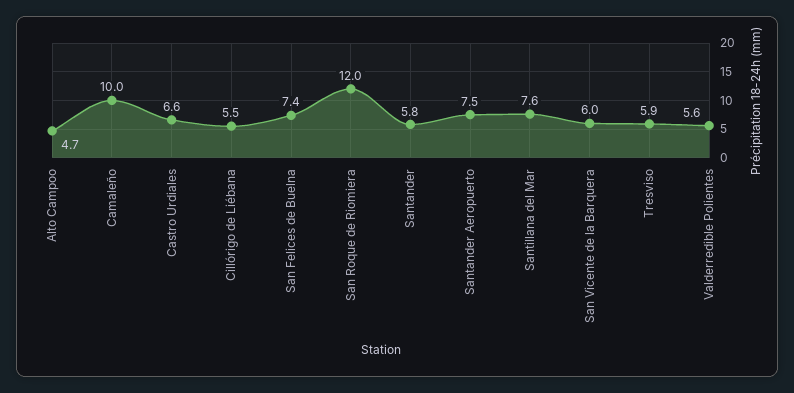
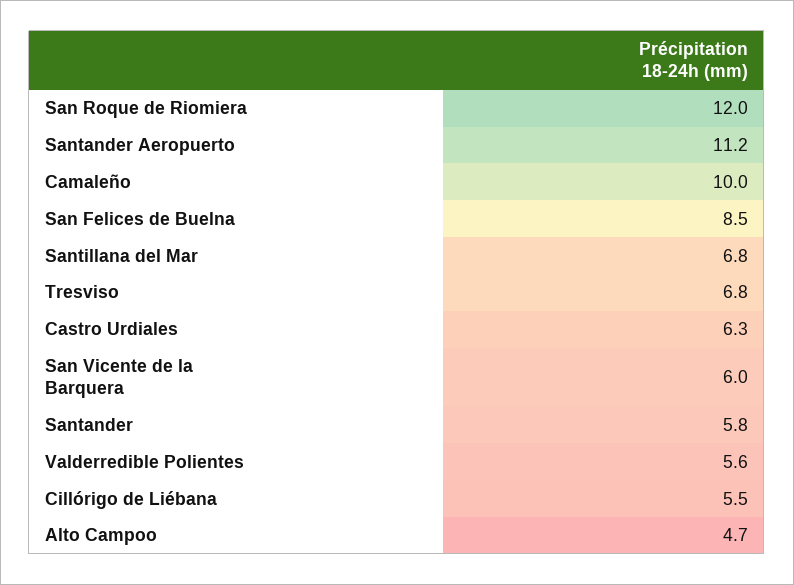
  {
    "Alto Campoo": 4.7,
    "Camaleño": 10,
-   "Castro Urdiales": 6.6,
+   "Castro Urdiales": 6.3,
    "Cillórigo de Liébana": 5.5,
-   "San Felices de Buelna": 7.4,
+   "San Felices de Buelna": 8.5,
    "San Roque de Riomiera": 12,
    "Santander": 5.8,
-   "Santander Aeropuerto": 7.5,
+   "Santander Aeropuerto": 11.2,
-   "Santillana del Mar": 7.6,
+   "Santillana del Mar": 6.8,
    "San Vicente de la Barquera": 6,
-   "Tresviso": 5.9,
+   "Tresviso": 6.8,
    "Valderredible Polientes": 5.6
  }

